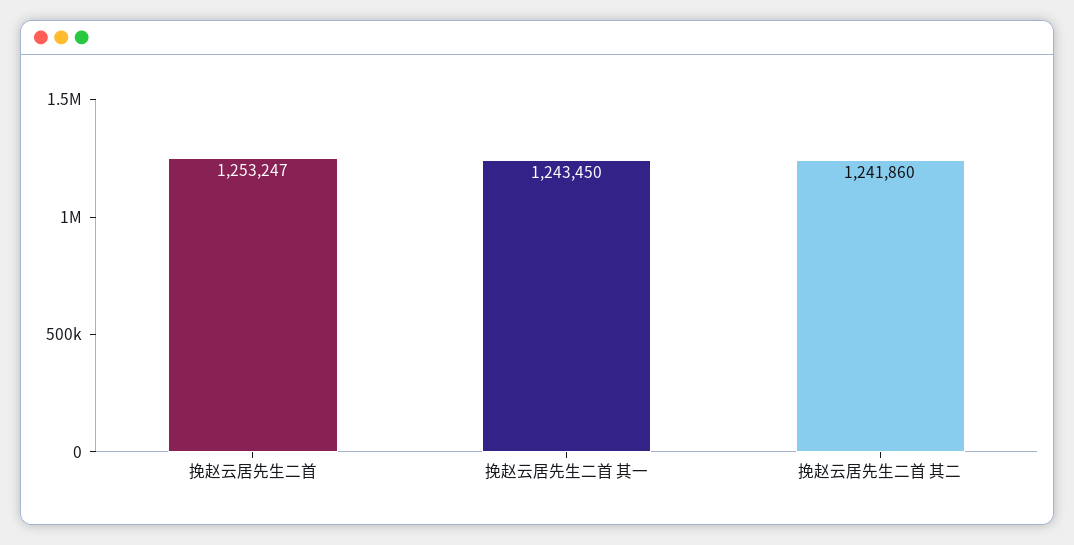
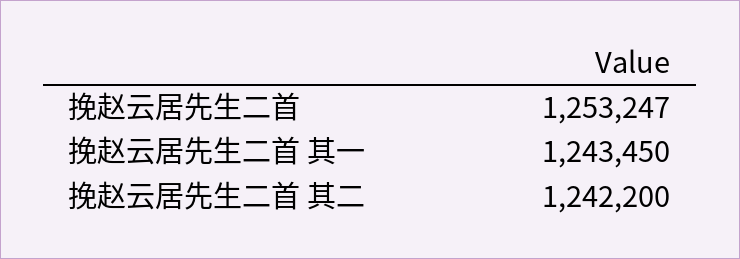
  {
    "挽赵云居先生二首": 1253247,
    "挽赵云居先生二首 其一": 1243450,
-   "挽赵云居先生二首 其二": 1241860
+   "挽赵云居先生二首 其二": 1242200
  }

